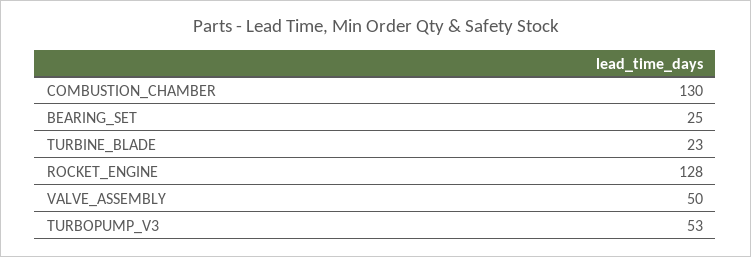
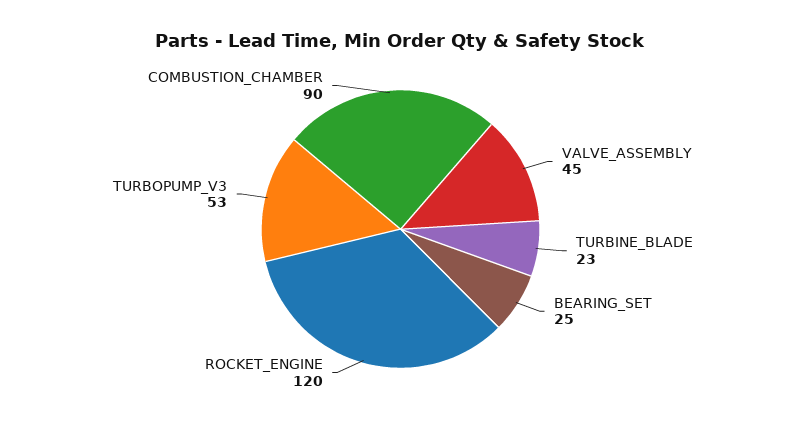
  {
-   "COMBUSTION_CHAMBER": 130,
+   "COMBUSTION_CHAMBER": 90,
    "BEARING_SET": 25,
    "TURBINE_BLADE": 23,
-   "ROCKET_ENGINE": 128,
+   "ROCKET_ENGINE": 120,
-   "VALVE_ASSEMBLY": 50,
+   "VALVE_ASSEMBLY": 45,
    "TURBOPUMP_V3": 53
  }

